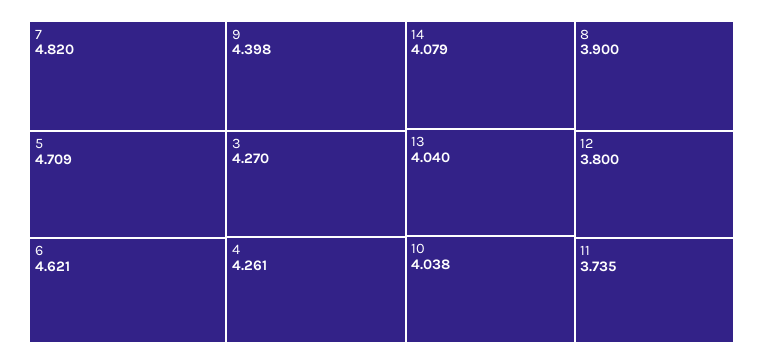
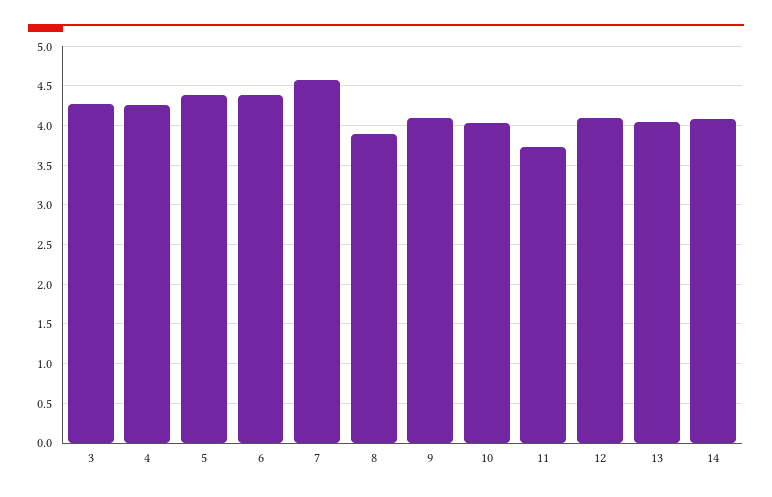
  {
-   "7": 4.82,
+   "7": 4.6,
-   "5": 4.709,
+   "5": 4.4,
-   "6": 4.621,
+   "6": 4.4,
-   "9": 4.398,
+   "9": 4.1,
    "3": 4.27,
    "4": 4.261,
    "14": 4.079,
    "13": 4.04,
    "10": 4.038,
    "8": 3.9,
-   "12": 3.8,
+   "12": 4.1,
    "11": 3.735
  }

